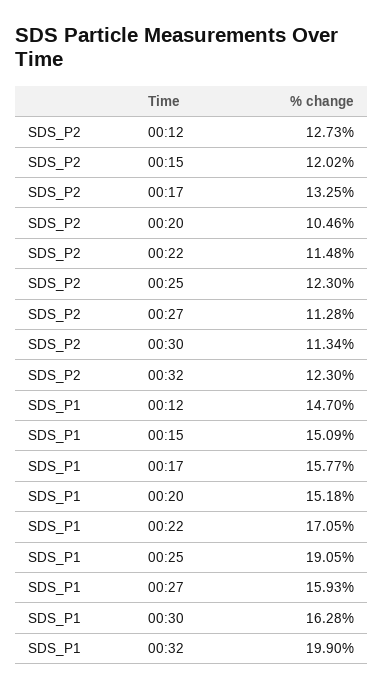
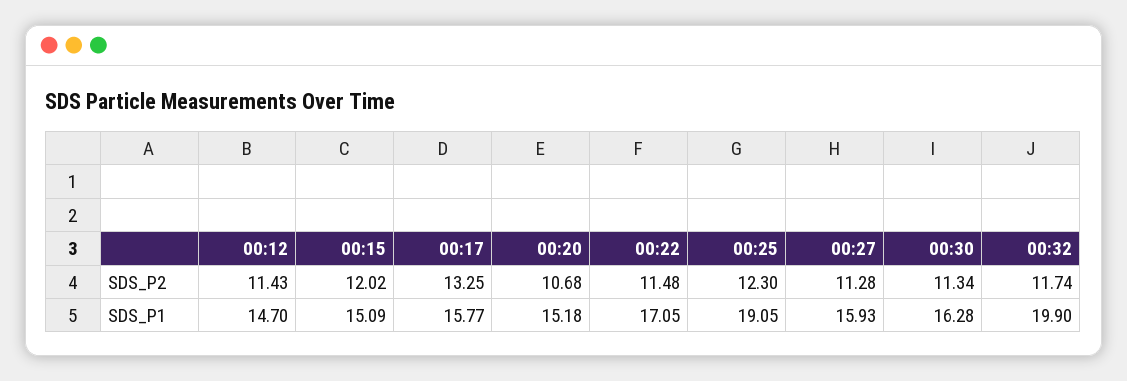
  {
    "SDS_P2": {
-     "00:12": 12.73,
+     "00:12": 11.43,
      "00:15": 12.02,
      "00:17": 13.25,
-     "00:20": 10.46,
+     "00:20": 10.68,
      "00:22": 11.48,
      "00:25": 12.3,
      "00:27": 11.28,
      "00:30": 11.34,
-     "00:32": 12.3
+     "00:32": 11.74
    },
    "SDS_P1": {
      "00:12": 14.7,
      "00:15": 15.09,
      "00:17": 15.77,
      "00:20": 15.18,
      "00:22": 17.05,
      "00:25": 19.05,
      "00:27": 15.93,
      "00:30": 16.28,
      "00:32": 19.9
    }
  }

